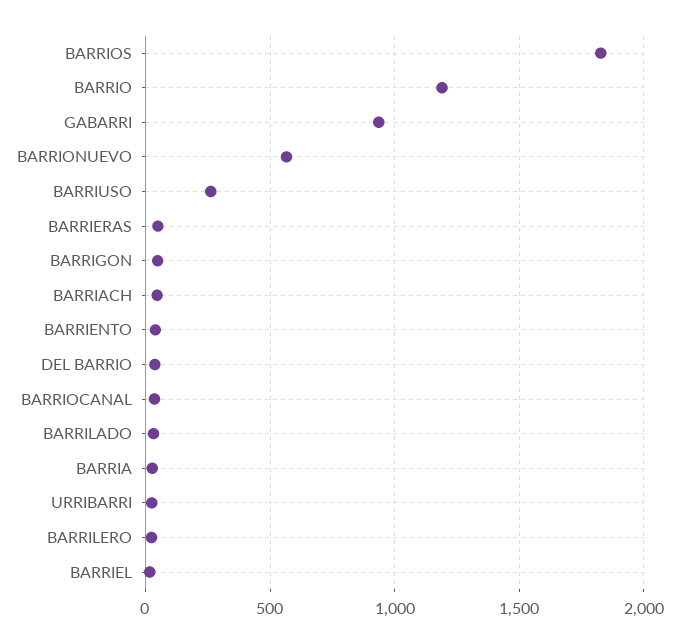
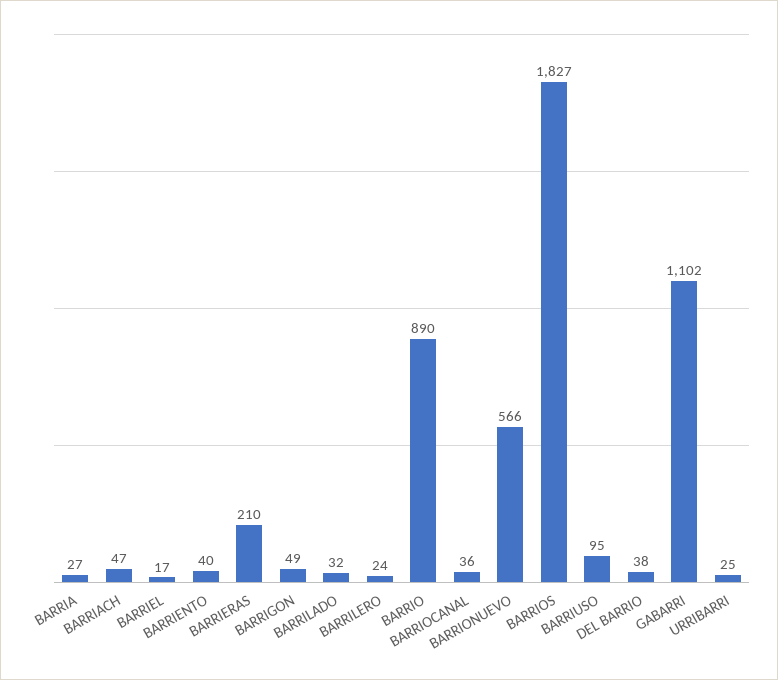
  {
    "BARRIOS": 1827,
-   "BARRIO": 1200,
+   "BARRIO": 890,
-   "GABARRI": 950,
+   "GABARRI": 1102,
    "BARRIONUEVO": 566,
-   "BARRIUSO": 250,
+   "BARRIUSO": 95,
-   "BARRIERAS": 50,
+   "BARRIERAS": 210,
    "BARRIGON": 49,
    "BARRIACH": 47,
    "BARRIENTO": 40,
    "DEL BARRIO": 38,
    "BARRIOCANAL": 36,
    "BARRILADO": 32,
    "BARRIA": 27,
    "URRIBARRI": 25,
    "BARRILERO": 24,
    "BARRIEL": 17
  }

